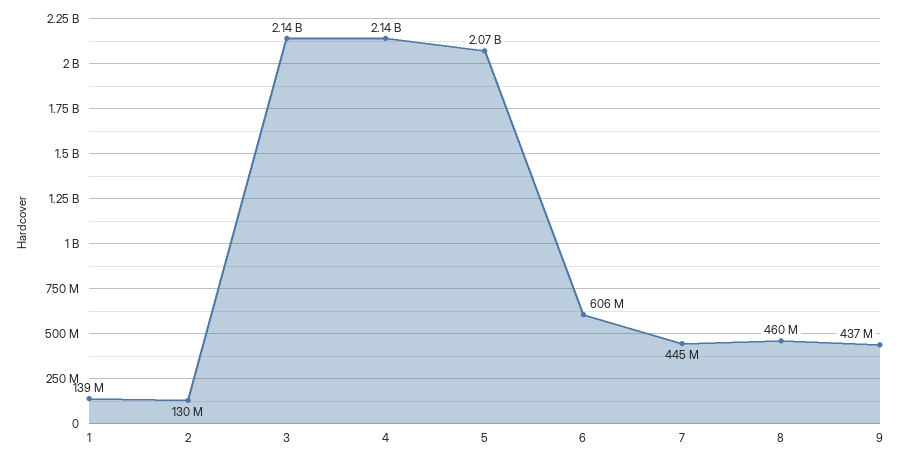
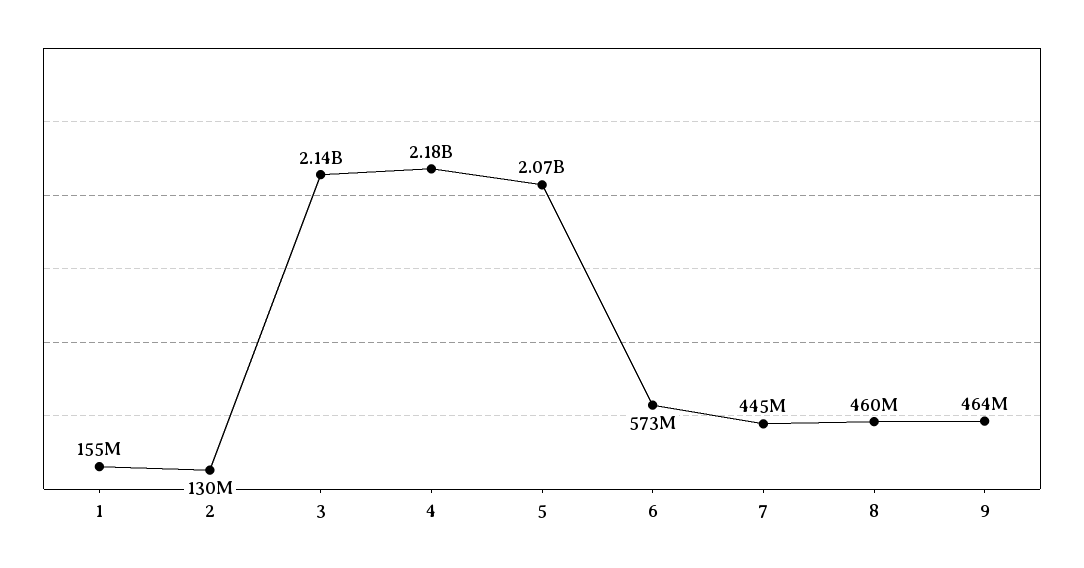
  {
-   "1": 139000000,
+   "1": 155000000,
    "2": 130000000,
    "3": 2140000000,
-   "4": 2140000000,
+   "4": 2180000000,
    "5": 2070000000,
-   "6": 606000000,
+   "6": 573000000,
    "7": 445000000,
    "8": 460000000,
-   "9": 437000000
+   "9": 464000000
  }

